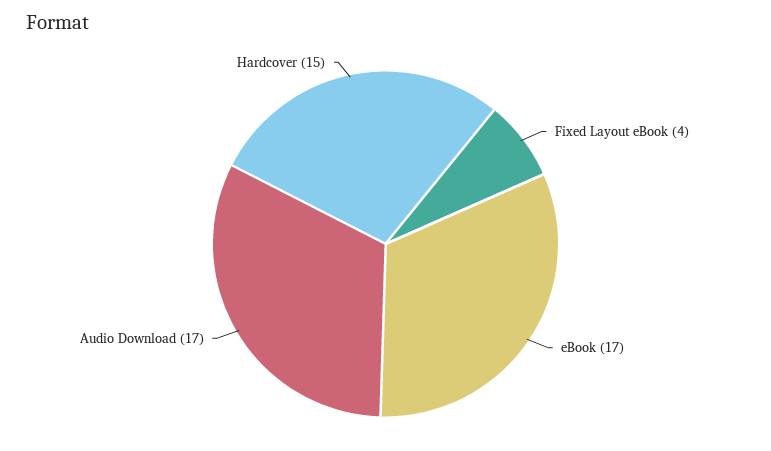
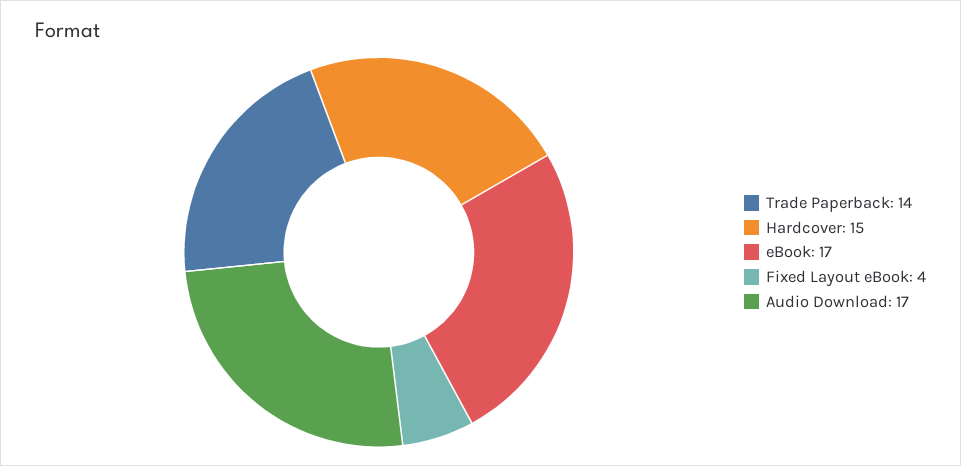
  {
    "Fixed Layout eBook": 4,
    "eBook": 17,
    "Audio Download": 17,
-   "Hardcover": 15
+   "Hardcover": 15,
+   "Trade Paperback": 14
  }

